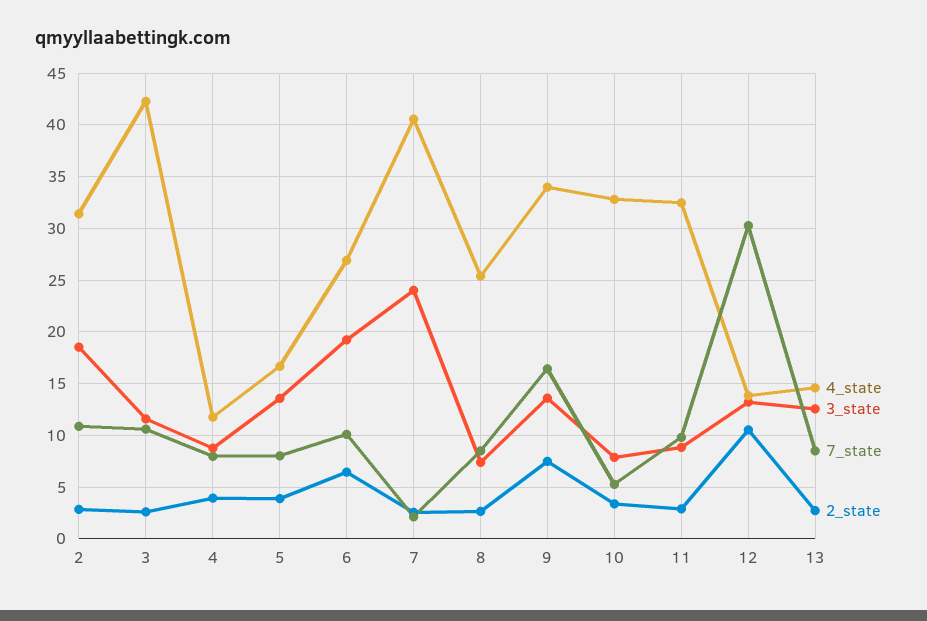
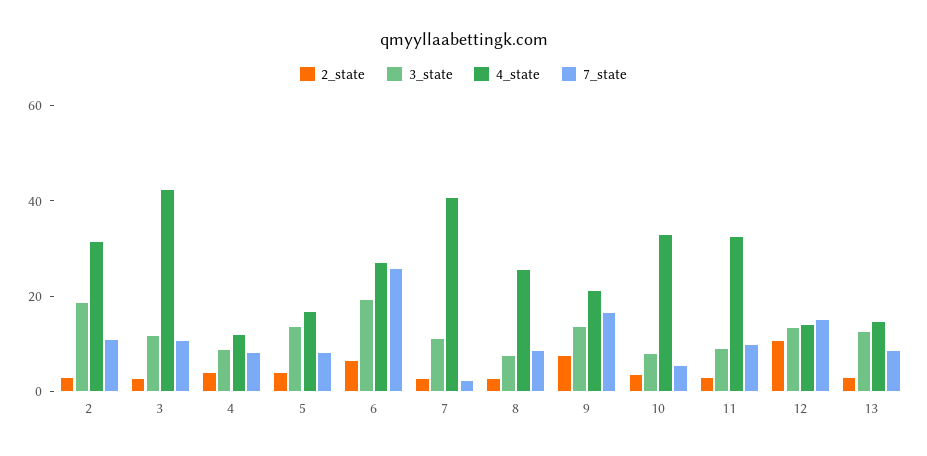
  {
    "4_state": {
      "2": 31,
      "3": 42,
      "4": 12,
      "5": 17,
      "6": 27,
      "7": 41,
      "8": 25,
-     "9": 34,
+     "9": 20,
      "10": 33,
      "11": 32,
      "12": 14,
      "13": 15
    },
    "3_state": {
      "2": 19,
      "3": 12,
      "4": 9,
      "5": 14,
      "6": 19,
-     "7": 24,
+     "7": 10,
      "8": 7,
      "9": 14,
      "10": 8,
      "11": 9,
      "12": 13,
      "13": 13
    },
    "7_state": {
      "2": 11,
      "3": 11,
      "4": 8,
      "5": 8,
-     "6": 10,
+     "6": 25,
      "7": 2,
      "8": 9,
      "9": 16,
      "10": 5,
      "11": 10,
-     "12": 30,
+     "12": 15,
      "13": 9
    },
    "2_state": {
      "2": 3,
      "3": 3,
      "4": 4,
      "5": 4,
      "6": 6,
      "7": 3,
      "8": 3,
      "9": 7,
      "10": 3,
      "11": 3,
      "12": 11,
      "13": 3
    }
  }

